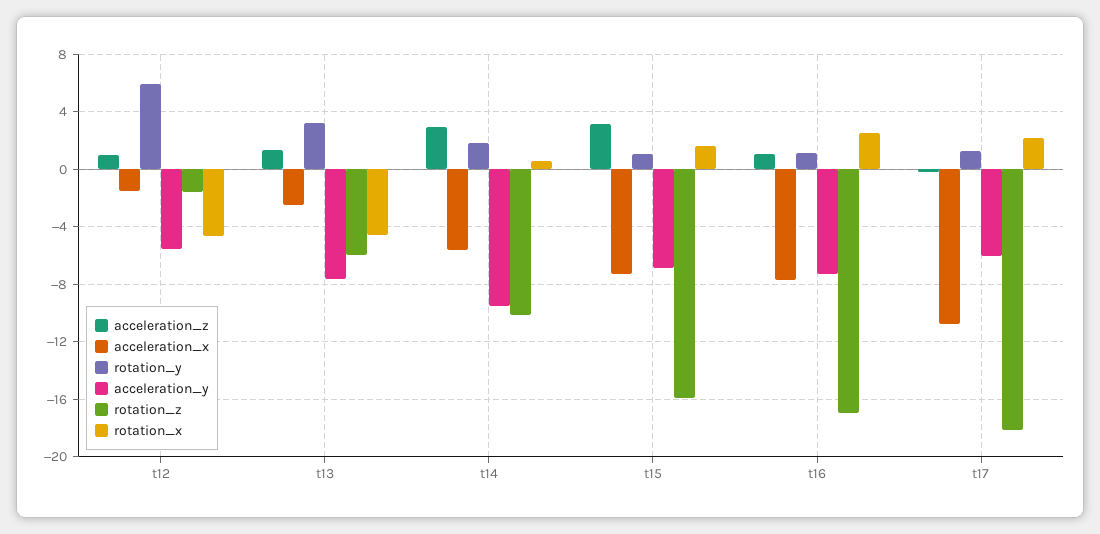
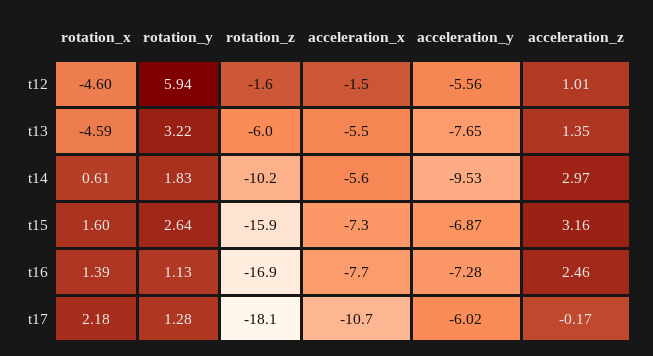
  {
    "acceleration_z": {
      "t12": 1.01,
      "t13": 1.35,
      "t14": 2.97,
      "t15": 3.16,
-     "t16": 1,
+     "t16": 2.46,
      "t17": -0.17
    },
    "acceleration_x": {
      "t12": -1.5,
-     "t13": -2.5,
+     "t13": -5.5,
      "t14": -5.6,
      "t15": -7.3,
      "t16": -7.7,
      "t17": -10.7
    },
    "rotation_y": {
      "t12": 5.94,
      "t13": 3.22,
      "t14": 1.83,
-     "t15": 1,
+     "t15": 2.64,
      "t16": 1.13,
      "t17": 1.28
    },
    "acceleration_y": {
      "t12": -5.56,
      "t13": -7.65,
      "t14": -9.53,
      "t15": -6.87,
      "t16": -7.28,
      "t17": -6.02
    },
    "rotation_z": {
      "t12": -1.6,
      "t13": -6,
      "t14": -10.2,
      "t15": -15.9,
      "t16": -16.9,
      "t17": -18.1
    },
    "rotation_x": {
      "t12": -4.6,
      "t13": -4.59,
      "t14": 0.61,
      "t15": 1.6,
-     "t16": 2.5,
+     "t16": 1.39,
      "t17": 2.18
    }
  }

